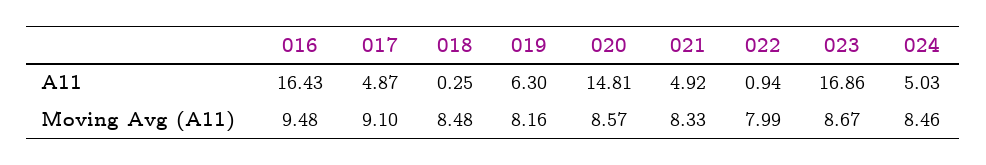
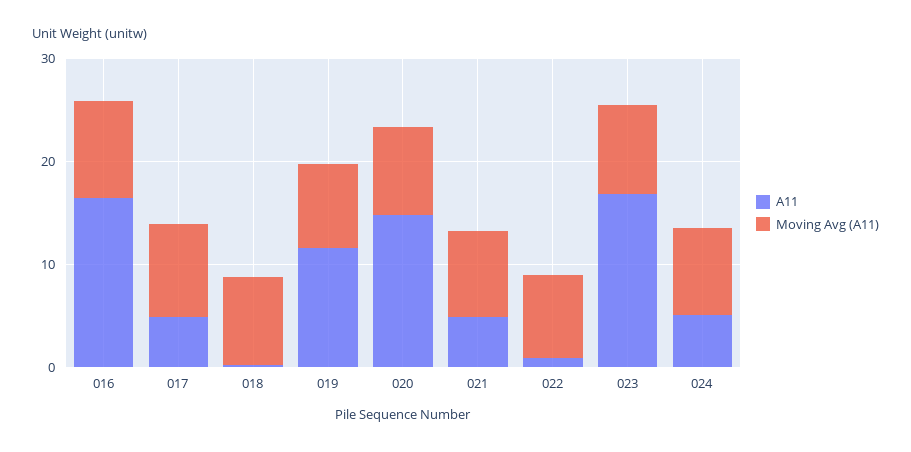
  {
    "A11": {
      "016": 16.43,
      "017": 4.87,
      "018": 0.25,
-     "019": 6.3,
+     "019": 12,
      "020": 14.81,
      "021": 4.92,
      "022": 0.94,
      "023": 16.86,
      "024": 5.03
    },
    "Moving Avg (A11)": {
      "016": 9.48,
      "017": 9.1,
      "018": 8.48,
      "019": 8.16,
      "020": 8.57,
      "021": 8.33,
      "022": 7.99,
      "023": 8.67,
      "024": 8.46
    }
  }

